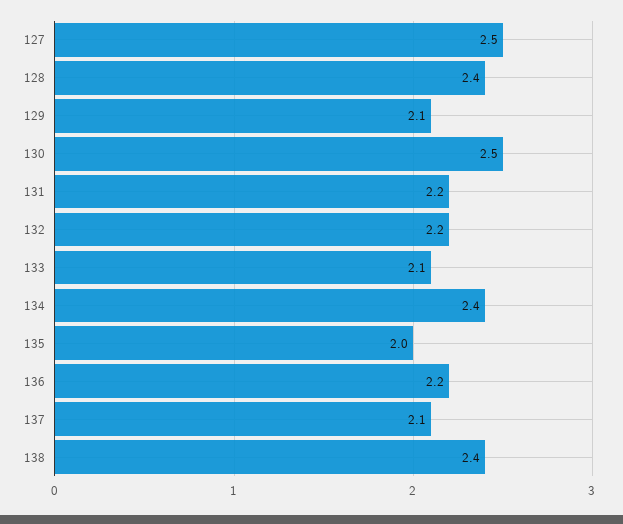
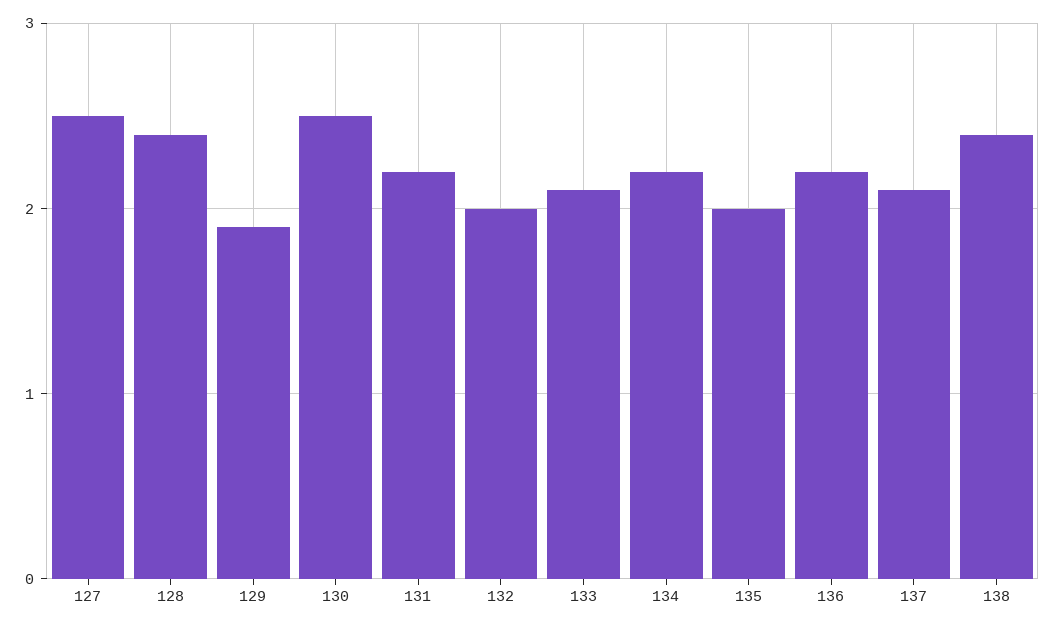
  {
    "127": 2.5,
    "128": 2.4,
-   "129": 2.1,
+   "129": 1.9,
    "130": 2.5,
    "131": 2.2,
-   "132": 2.2,
+   "132": 2,
    "133": 2.1,
-   "134": 2.4,
+   "134": 2.2,
    "135": 2,
    "136": 2.2,
    "137": 2.1,
    "138": 2.4
  }

